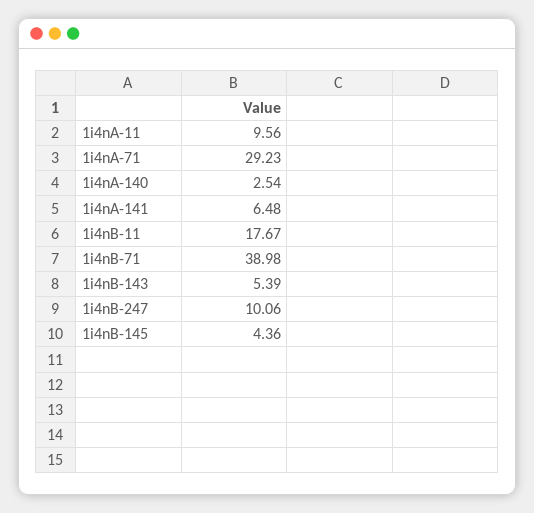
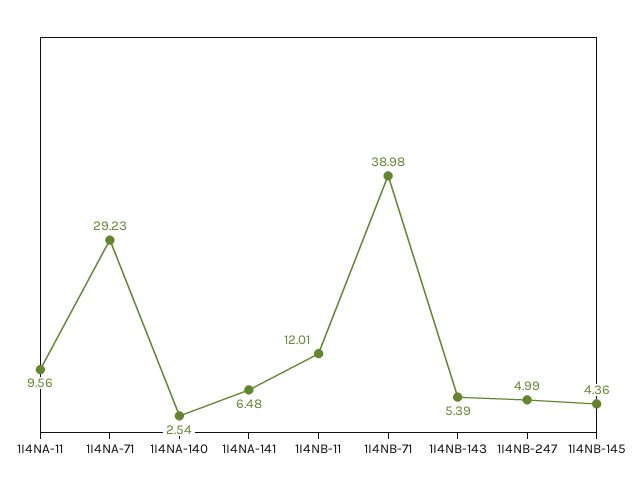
  {
    "1i4nA-11": 9.56,
    "1i4nA-71": 29.23,
    "1i4nA-140": 2.54,
    "1i4nA-141": 6.48,
-   "1i4nB-11": 17.67,
+   "1i4nB-11": 12.01,
    "1i4nB-71": 38.98,
    "1i4nB-143": 5.39,
-   "1i4nB-247": 10.06,
+   "1i4nB-247": 4.99,
    "1i4nB-145": 4.36
  }

